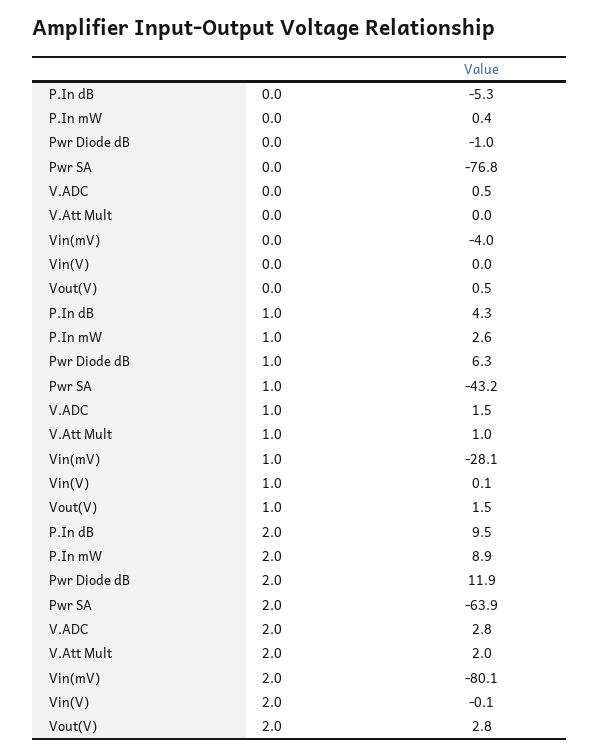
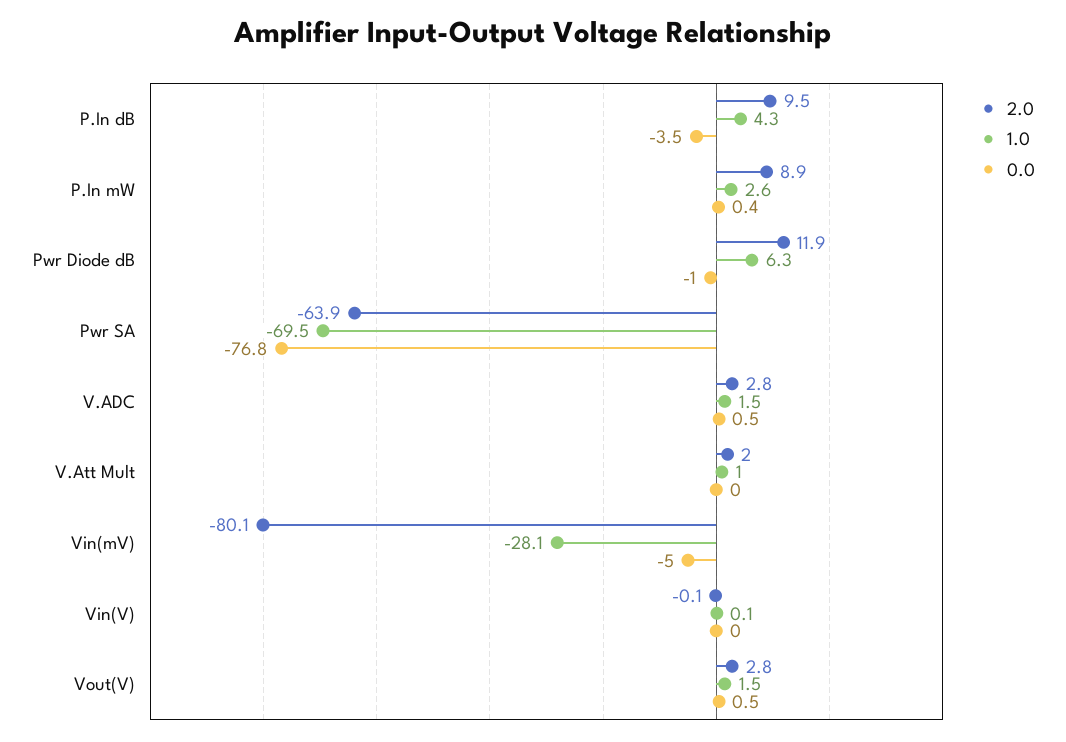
  {
    "0.0": {
-     "P.In dB": -5.3,
+     "P.In dB": -3.5,
      "P.In mW": 0.4,
      "Pwr Diode dB": -1,
      "Pwr SA": -76.8,
      "V.ADC": 0.5,
      "V.Att Mult": 0,
-     "Vin(mV)": -4,
+     "Vin(mV)": -5,
      "Vin(V)": 0,
      "Vout(V)": 0.5
    },
    "1.0": {
      "P.In dB": 4.3,
      "P.In mW": 2.6,
      "Pwr Diode dB": 6.3,
-     "Pwr SA": -43.2,
+     "Pwr SA": -69.5,
      "V.ADC": 1.5,
      "V.Att Mult": 1,
      "Vin(mV)": -28.1,
      "Vin(V)": 0.1,
      "Vout(V)": 1.5
    },
    "2.0": {
      "P.In dB": 9.5,
      "P.In mW": 8.9,
      "Pwr Diode dB": 11.9,
      "Pwr SA": -63.9,
      "V.ADC": 2.8,
      "V.Att Mult": 2,
      "Vin(mV)": -80.1,
      "Vin(V)": -0.1,
      "Vout(V)": 2.8
    }
  }

